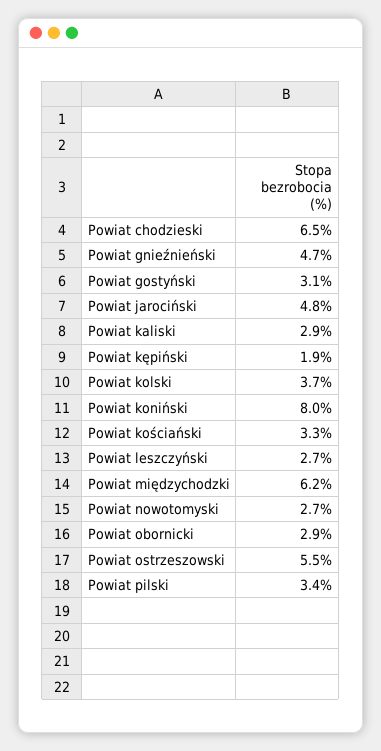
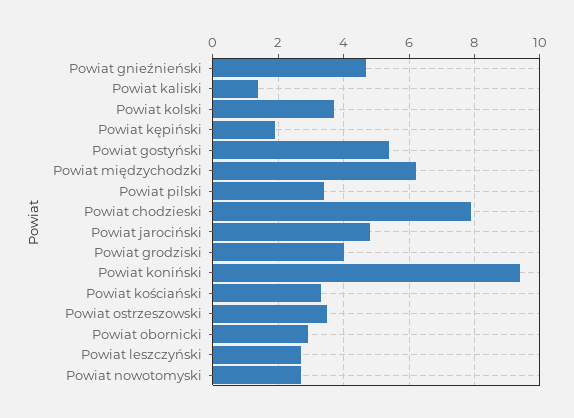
  {
-   "Powiat chodzieski": 6.5,
+   "Powiat chodzieski": 8,
    "Powiat gnieźnieński": 4.7,
-   "Powiat gostyński": 3.1,
+   "Powiat gostyński": 5.5,
    "Powiat jarociński": 4.8,
-   "Powiat kaliski": 2.9,
+   "Powiat kaliski": 1.5,
    "Powiat kępiński": 1.9,
    "Powiat kolski": 3.7,
-   "Powiat koniński": 8,
+   "Powiat koniński": 9.5,
    "Powiat kościański": 3.3,
    "Powiat leszczyński": 2.7,
    "Powiat międzychodzki": 6.2,
    "Powiat nowotomyski": 2.7,
    "Powiat obornicki": 2.9,
-   "Powiat ostrzeszowski": 5.5,
+   "Powiat ostrzeszowski": 3.5,
-   "Powiat pilski": 3.4
+   "Powiat pilski": 3.4,
+   "Powiat grodziski": 4
  }

